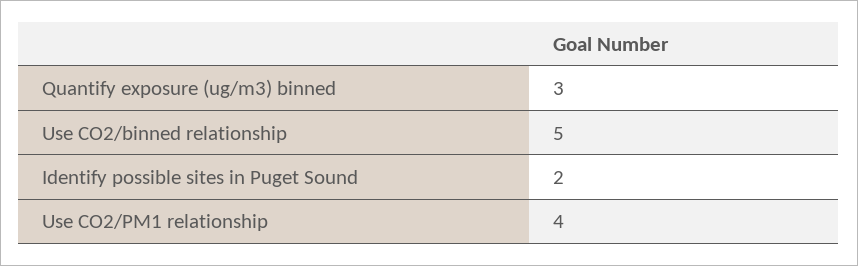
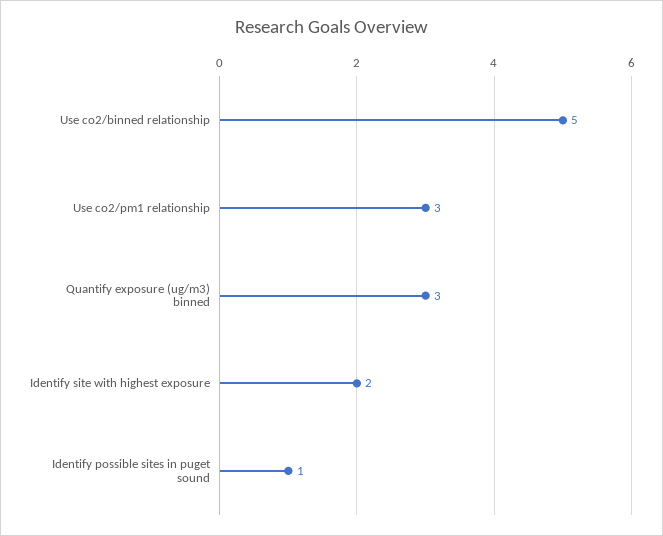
  {
    "Quantify exposure (ug/m3) binned": 3,
    "Use CO2/binned relationship": 5,
-   "Identify possible sites in Puget Sound": 2,
+   "Identify possible sites in Puget Sound": 1,
-   "Use CO2/PM1 relationship": 4
+   "Use CO2/PM1 relationship": 3,
+   "Identify site with highest exposure": 2
  }

